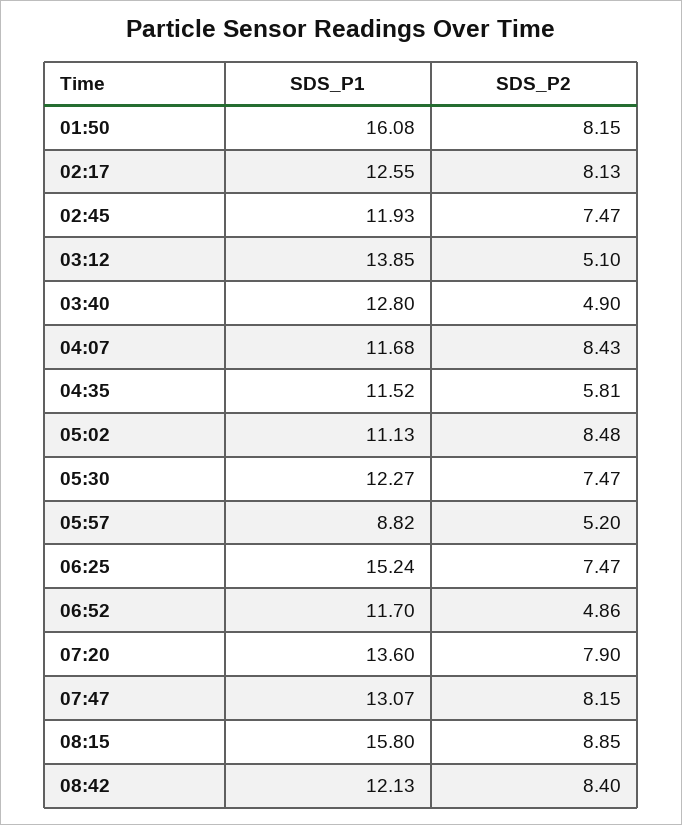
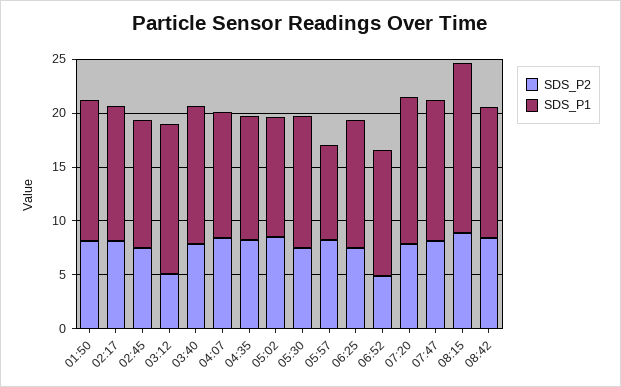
  {
    "SDS_P1": {
-     "01:50": 16.08,
+     "01:50": 13,
      "02:17": 12.55,
      "02:45": 11.93,
      "03:12": 13.85,
      "03:40": 12.8,
      "04:07": 11.68,
      "04:35": 11.52,
      "05:02": 11.13,
      "05:30": 12.27,
      "05:57": 8.82,
-     "06:25": 15.24,
+     "06:25": 12,
      "06:52": 11.7,
      "07:20": 13.6,
      "07:47": 13.07,
      "08:15": 15.8,
      "08:42": 12.13
    },
    "SDS_P2": {
      "01:50": 8.15,
      "02:17": 8.13,
      "02:45": 7.47,
      "03:12": 5.1,
-     "03:40": 4.9,
+     "03:40": 8,
      "04:07": 8.43,
-     "04:35": 5.81,
+     "04:35": 8,
      "05:02": 8.48,
      "05:30": 7.47,
-     "05:57": 5.2,
+     "05:57": 8,
      "06:25": 7.47,
      "06:52": 4.86,
      "07:20": 7.9,
      "07:47": 8.15,
      "08:15": 8.85,
      "08:42": 8.4
    }
  }

